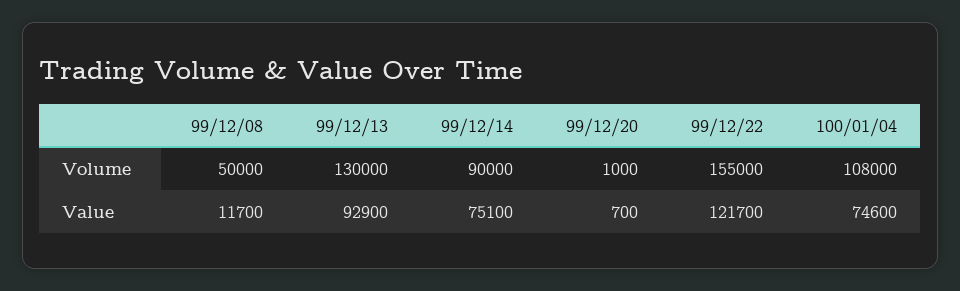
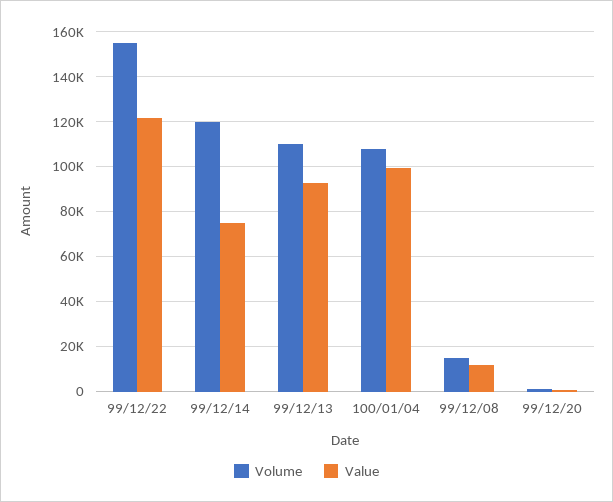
  {
    "Volume": {
-     "99/12/08": 50000,
+     "99/12/08": 15000,
-     "99/12/13": 130000,
+     "99/12/13": 110000,
-     "99/12/14": 90000,
+     "99/12/14": 120000,
      "99/12/20": 1000,
      "99/12/22": 155000,
      "100/01/04": 108000
    },
    "Value": {
      "99/12/08": 11700,
      "99/12/13": 92900,
      "99/12/14": 75100,
      "99/12/20": 700,
      "99/12/22": 121700,
-     "100/01/04": 74600
+     "100/01/04": 100000
    }
  }

